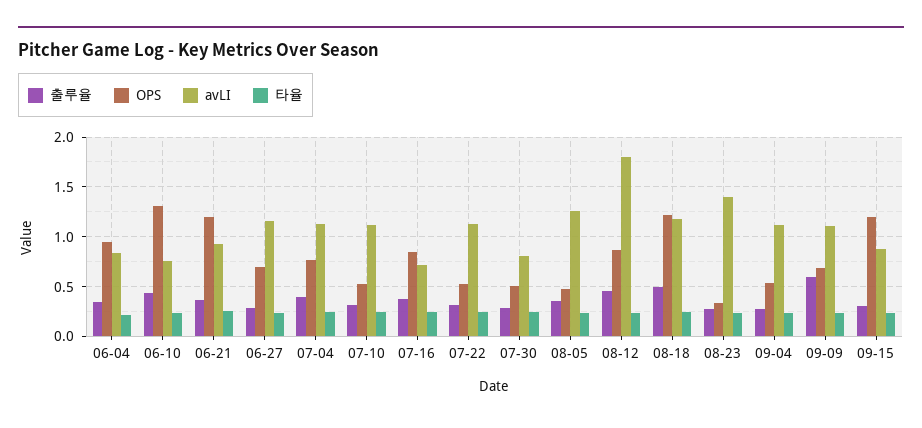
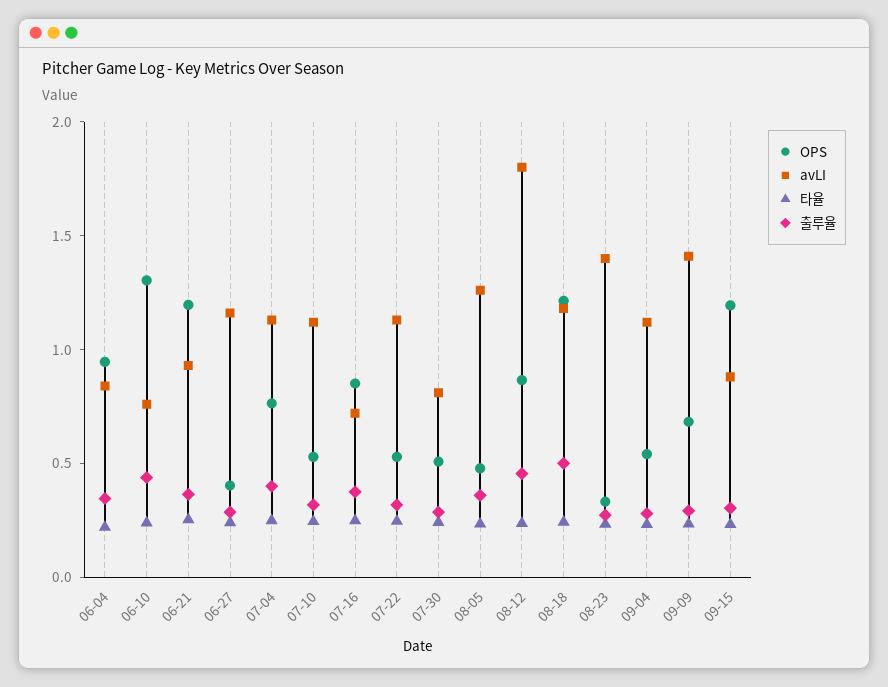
  {
    "출루율": {
      "06-04": 0.3,
      "06-10": 0.4,
      "06-21": 0.4,
      "06-27": 0.3,
      "07-04": 0.4,
      "07-10": 0.3,
      "07-16": 0.4,
      "07-22": 0.3,
      "07-30": 0.3,
      "08-05": 0.4,
      "08-12": 0.5,
      "08-18": 0.5,
      "08-23": 0.3,
      "09-04": 0.3,
-     "09-09": 0.6,
+     "09-09": 0.3,
      "09-15": 0.3
    },
    "OPS": {
      "06-04": 0.9,
      "06-10": 1.3,
      "06-21": 1.2,
-     "06-27": 0.7,
+     "06-27": 0.4,
      "07-04": 0.8,
      "07-10": 0.5,
      "07-16": 0.9,
      "07-22": 0.5,
      "07-30": 0.5,
      "08-05": 0.5,
      "08-12": 0.9,
      "08-18": 1.2,
      "08-23": 0.3,
      "09-04": 0.5,
      "09-09": 0.7,
      "09-15": 1.2
    },
    "avLI": {
      "06-04": 0.8,
      "06-10": 0.8,
      "06-21": 0.9,
      "06-27": 1.2,
      "07-04": 1.1,
      "07-10": 1.1,
      "07-16": 0.7,
      "07-22": 1.1,
      "07-30": 0.8,
      "08-05": 1.3,
      "08-12": 1.8,
      "08-18": 1.2,
      "08-23": 1.4,
      "09-04": 1.1,
-     "09-09": 1.1,
+     "09-09": 1.4,
      "09-15": 0.9
    },
    "타율": {
      "06-04": 0.2,
      "06-10": 0.2,
      "06-21": 0.3,
      "06-27": 0.2,
      "07-04": 0.2,
      "07-10": 0.2,
      "07-16": 0.2,
      "07-22": 0.2,
      "07-30": 0.2,
      "08-05": 0.2,
      "08-12": 0.2,
      "08-18": 0.2,
      "08-23": 0.2,
      "09-04": 0.2,
      "09-09": 0.2,
      "09-15": 0.2
    }
  }

